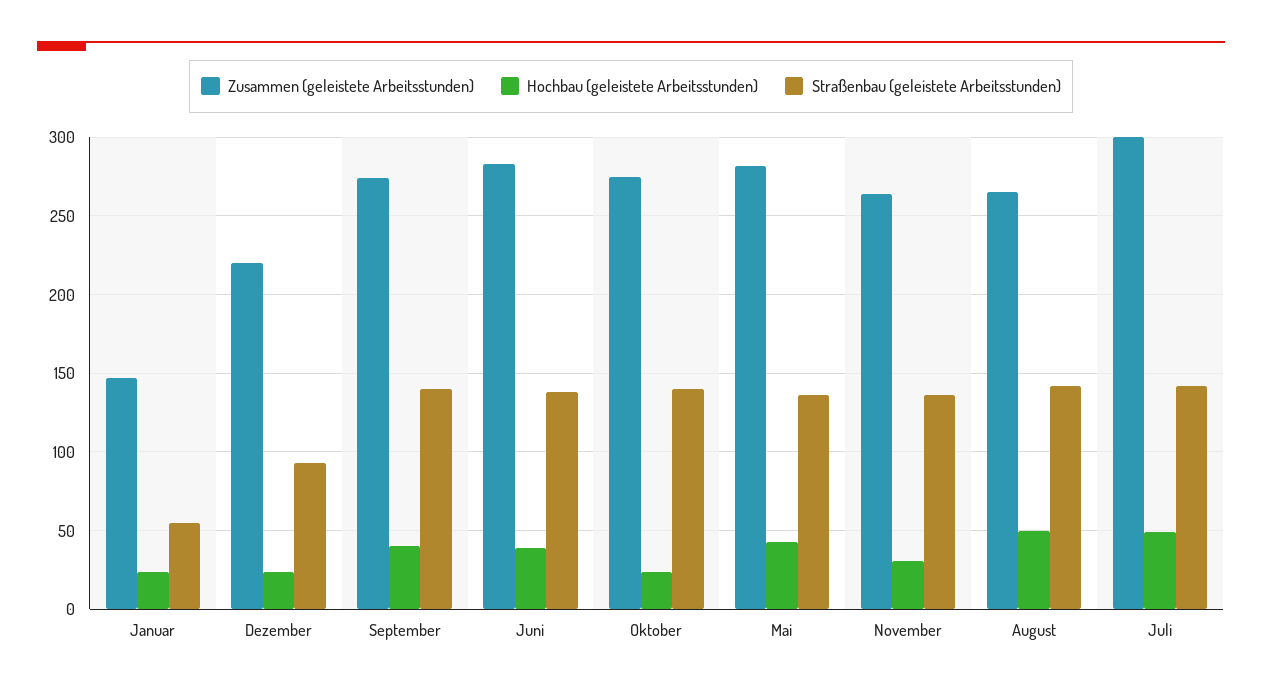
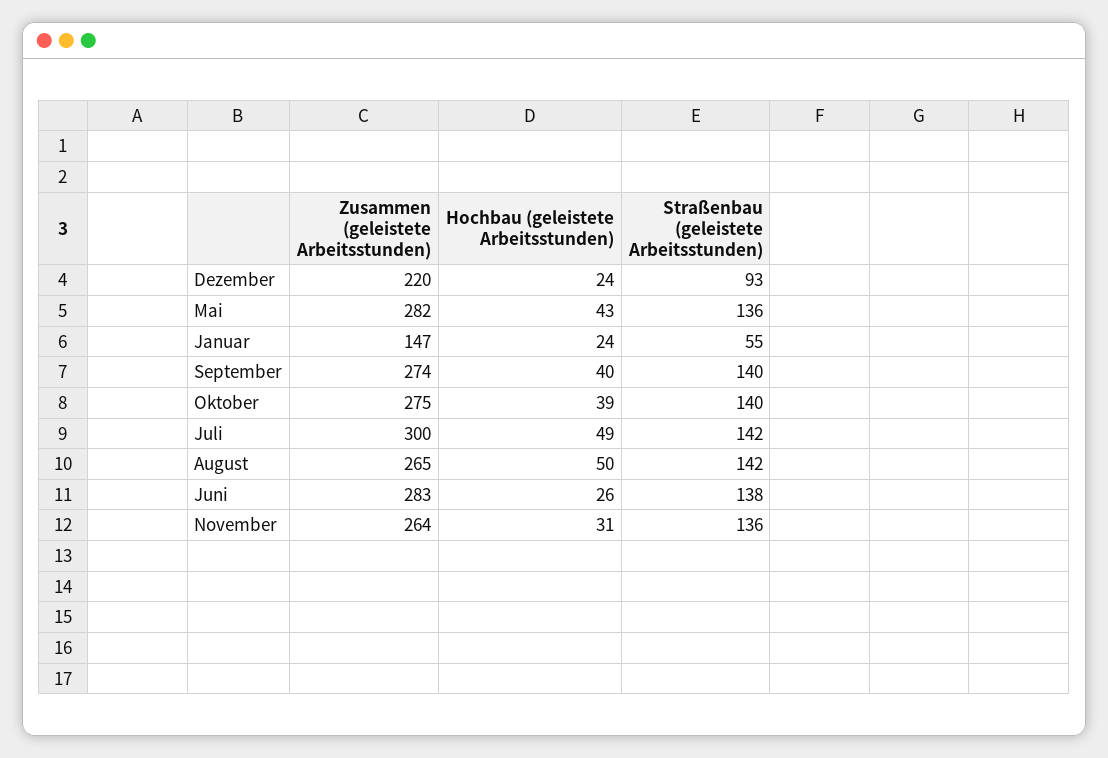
  {
    "Zusammen (geleistete Arbeitsstunden)": {
      "Januar": 147,
      "Dezember": 220,
      "September": 274,
      "Juni": 283,
      "Oktober": 275,
      "Mai": 282,
      "November": 264,
      "August": 265,
      "Juli": 300
    },
    "Hochbau (geleistete Arbeitsstunden)": {
      "Januar": 24,
      "Dezember": 24,
      "September": 40,
-     "Juni": 40,
+     "Juni": 26,
-     "Oktober": 25,
+     "Oktober": 39,
      "Mai": 43,
      "November": 31,
      "August": 50,
      "Juli": 49
    },
    "Straßenbau (geleistete Arbeitsstunden)": {
      "Januar": 55,
      "Dezember": 93,
      "September": 140,
      "Juni": 138,
      "Oktober": 140,
      "Mai": 136,
      "November": 136,
      "August": 142,
      "Juli": 142
    }
  }

